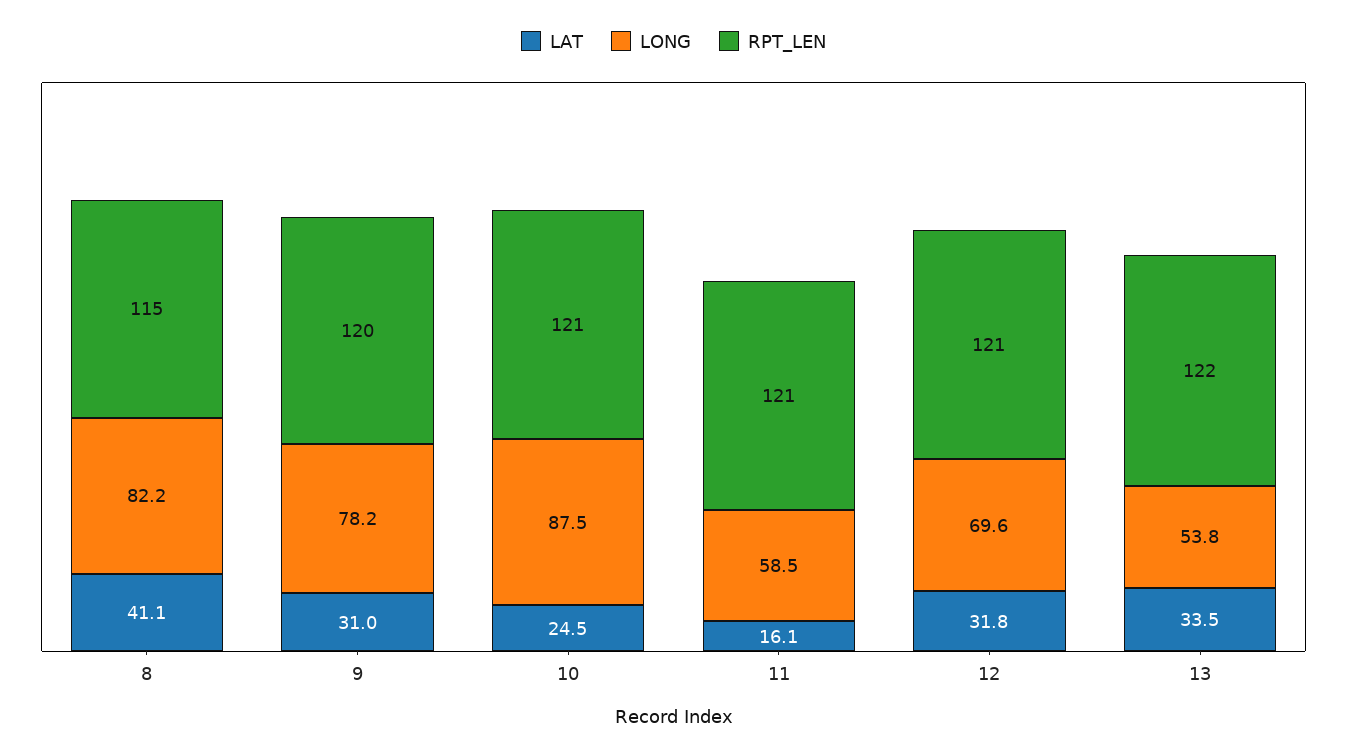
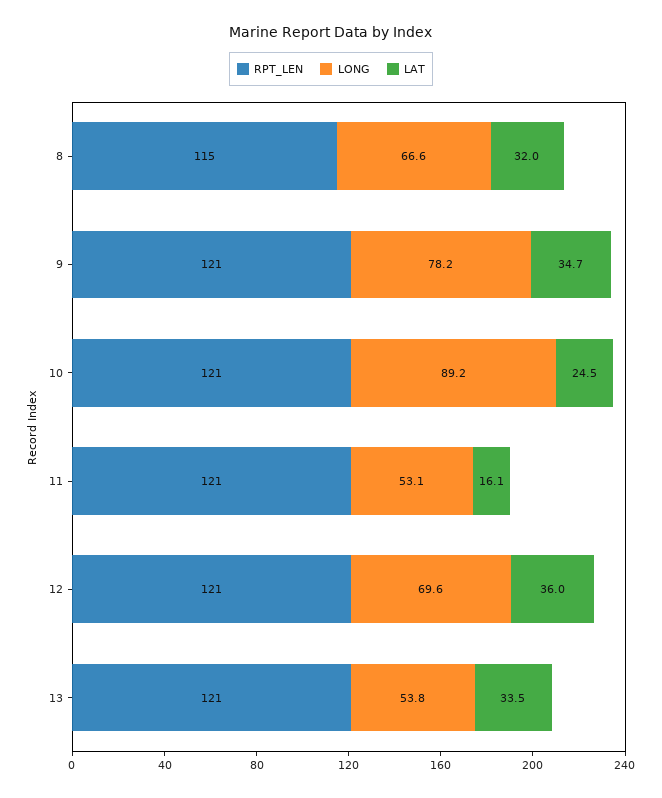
  {
    "LAT": {
-     "8": 41.1,
+     "8": 32,
-     "9": 31,
+     "9": 34.7,
      "10": 24.5,
      "11": 16.1,
-     "12": 31.8,
+     "12": 36,
      "13": 33.5
    },
    "LONG": {
-     "8": 82.2,
+     "8": 66.6,
      "9": 78.2,
-     "10": 87.5,
+     "10": 89.2,
-     "11": 58.5,
+     "11": 53.1,
      "12": 69.6,
      "13": 53.8
    },
    "RPT_LEN": {
      "8": 115,
-     "9": 120,
+     "9": 121,
      "10": 121,
      "11": 121,
      "12": 121,
-     "13": 122
+     "13": 121
    }
  }

